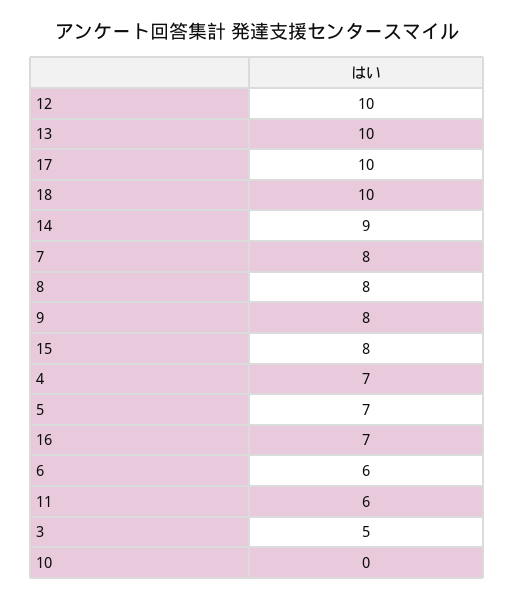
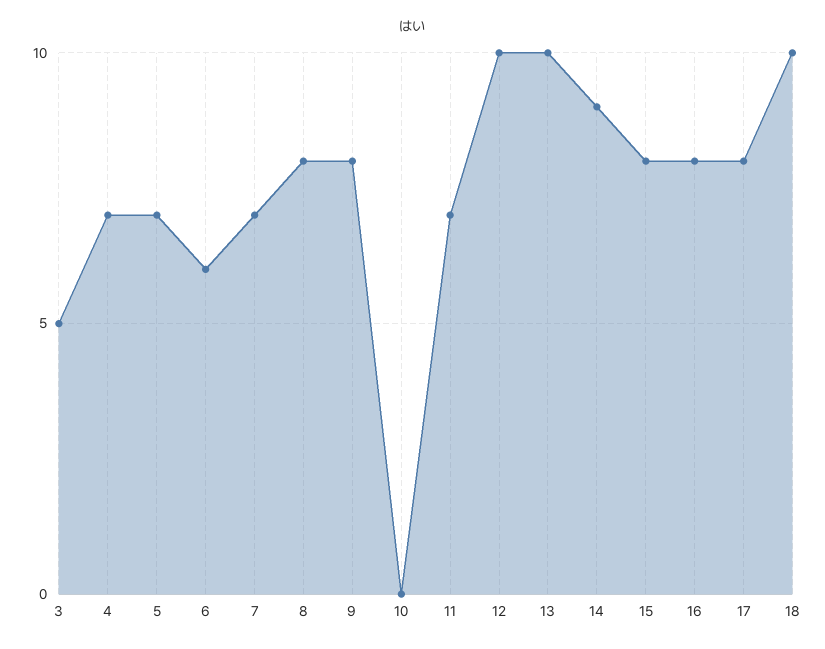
  {
    "12": 10,
    "13": 10,
-   "17": 10,
+   "17": 8,
    "18": 10,
    "14": 9,
-   "7": 8,
+   "7": 7,
    "8": 8,
    "9": 8,
    "15": 8,
    "4": 7,
    "5": 7,
-   "16": 7,
+   "16": 8,
    "6": 6,
-   "11": 6,
+   "11": 7,
    "3": 5,
    "10": 0
  }

